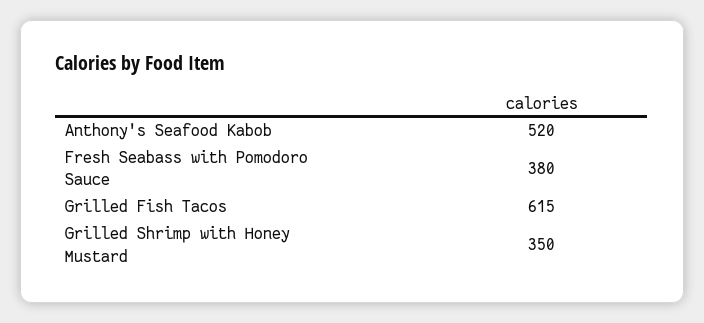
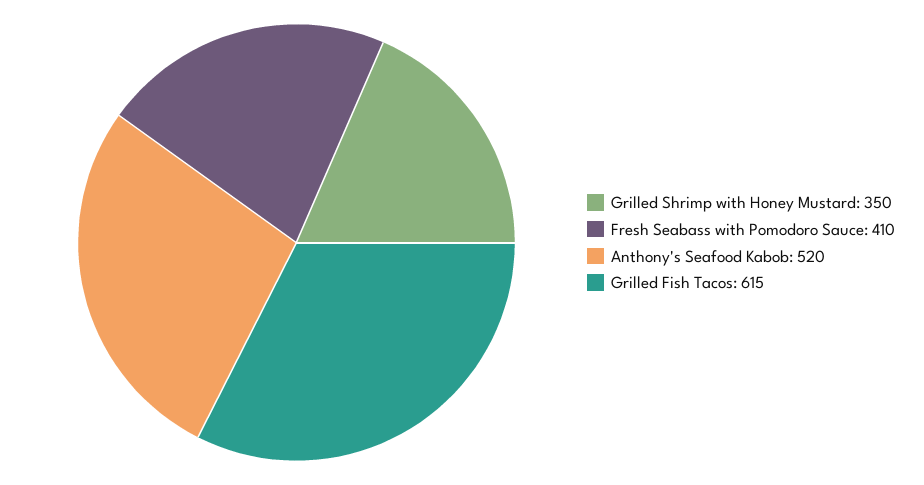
  {
    "Anthony's Seafood Kabob": 520,
-   "Fresh Seabass with Pomodoro Sauce": 380,
+   "Fresh Seabass with Pomodoro Sauce": 410,
    "Grilled Fish Tacos": 615,
    "Grilled Shrimp with Honey Mustard": 350
  }

